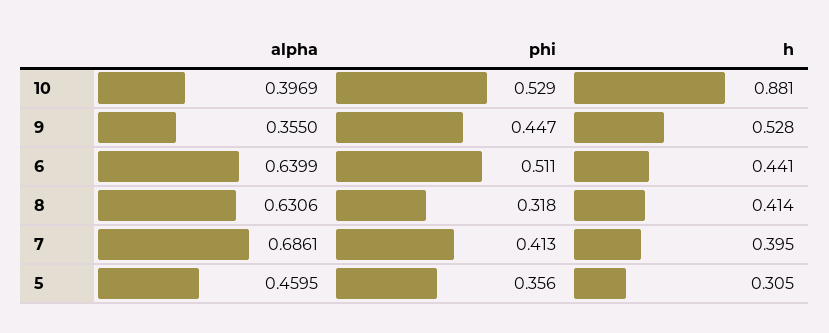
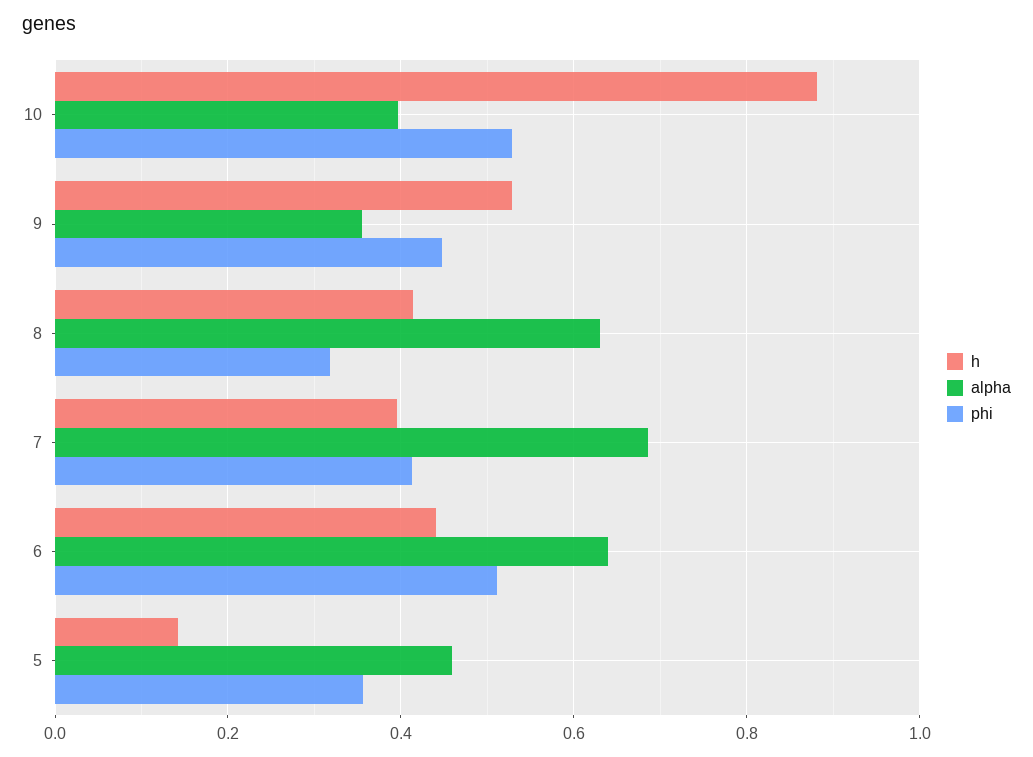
  {
    "alpha": {
      "10": 0.3969,
      "9": 0.355,
      "6": 0.6399,
      "8": 0.6306,
      "7": 0.6861,
      "5": 0.4595
    },
    "phi": {
      "10": 0.529,
      "9": 0.447,
      "6": 0.511,
      "8": 0.318,
      "7": 0.413,
      "5": 0.356
    },
    "h": {
      "10": 0.881,
      "9": 0.528,
      "6": 0.441,
      "8": 0.414,
      "7": 0.395,
-     "5": 0.305
+     "5": 0.14
    }
  }

